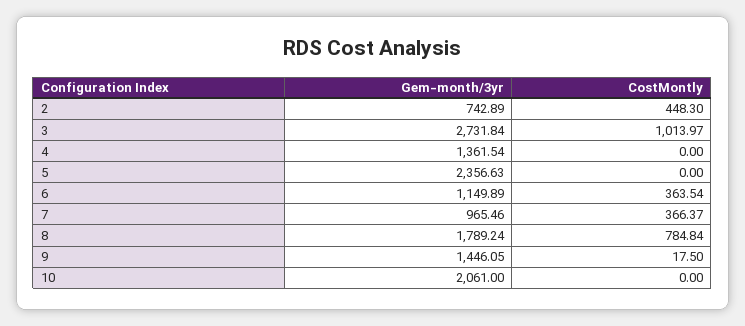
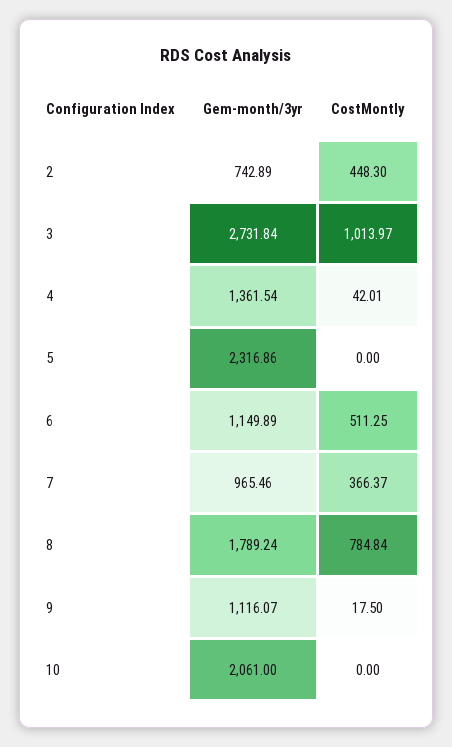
  {
    "Gem-month/3yr": {
      "2": 742.89,
      "3": 2731.84,
      "4": 1361.54,
-     "5": 2356.63,
+     "5": 2316.86,
      "6": 1149.89,
      "7": 965.46,
      "8": 1789.24,
-     "9": 1446.05,
+     "9": 1116.07,
      "10": 2061
    },
    "CostMontly": {
      "2": 448.3,
      "3": 1013.97,
-     "4": 0,
+     "4": 42.01,
      "5": 0,
-     "6": 363.54,
+     "6": 511.25,
      "7": 366.37,
      "8": 784.84,
      "9": 17.5,
      "10": 0
    }
  }

